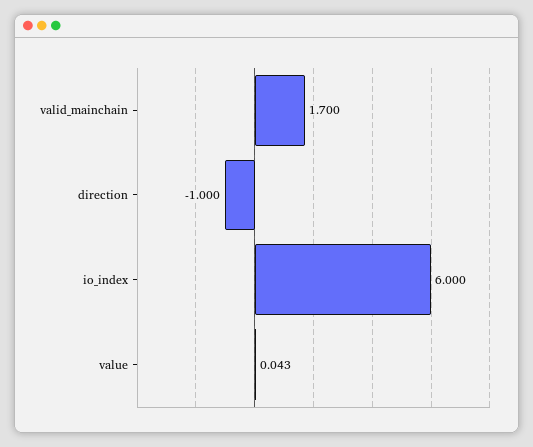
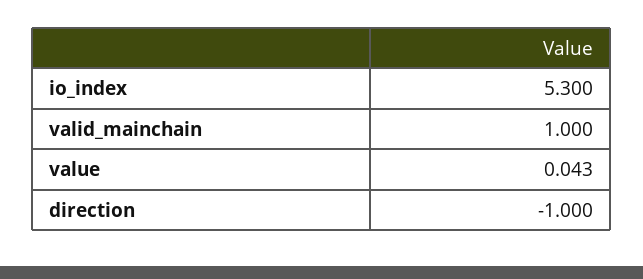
  {
-   "valid_mainchain": 1.7,
+   "valid_mainchain": 1,
    "direction": -1,
-   "io_index": 6,
+   "io_index": 5.3,
    "value": 0.043
  }

